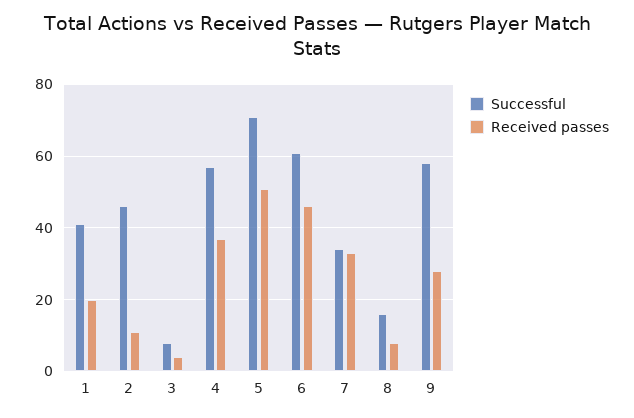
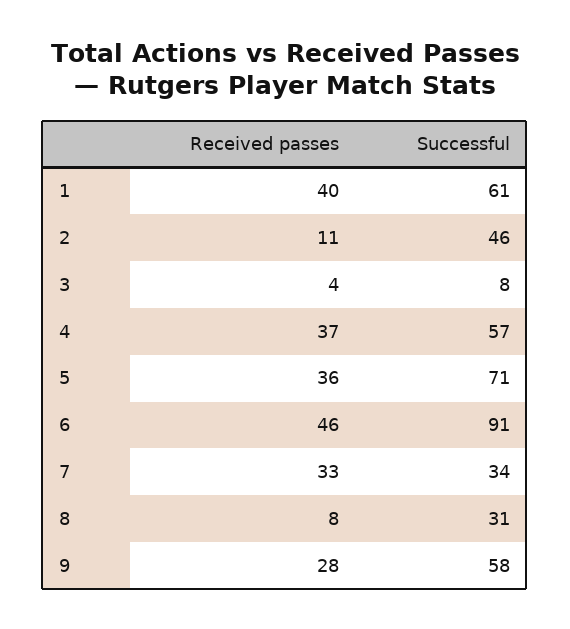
  {
    "Successful": {
-     "1": 40,
+     "1": 61,
      "2": 46,
      "3": 8,
      "4": 57,
      "5": 71,
-     "6": 60,
+     "6": 91,
      "7": 34,
-     "8": 15,
+     "8": 31,
      "9": 58
    },
    "Received passes": {
-     "1": 20,
+     "1": 40,
      "2": 11,
      "3": 4,
      "4": 37,
-     "5": 50,
+     "5": 36,
      "6": 46,
      "7": 33,
      "8": 8,
      "9": 28
    }
  }

